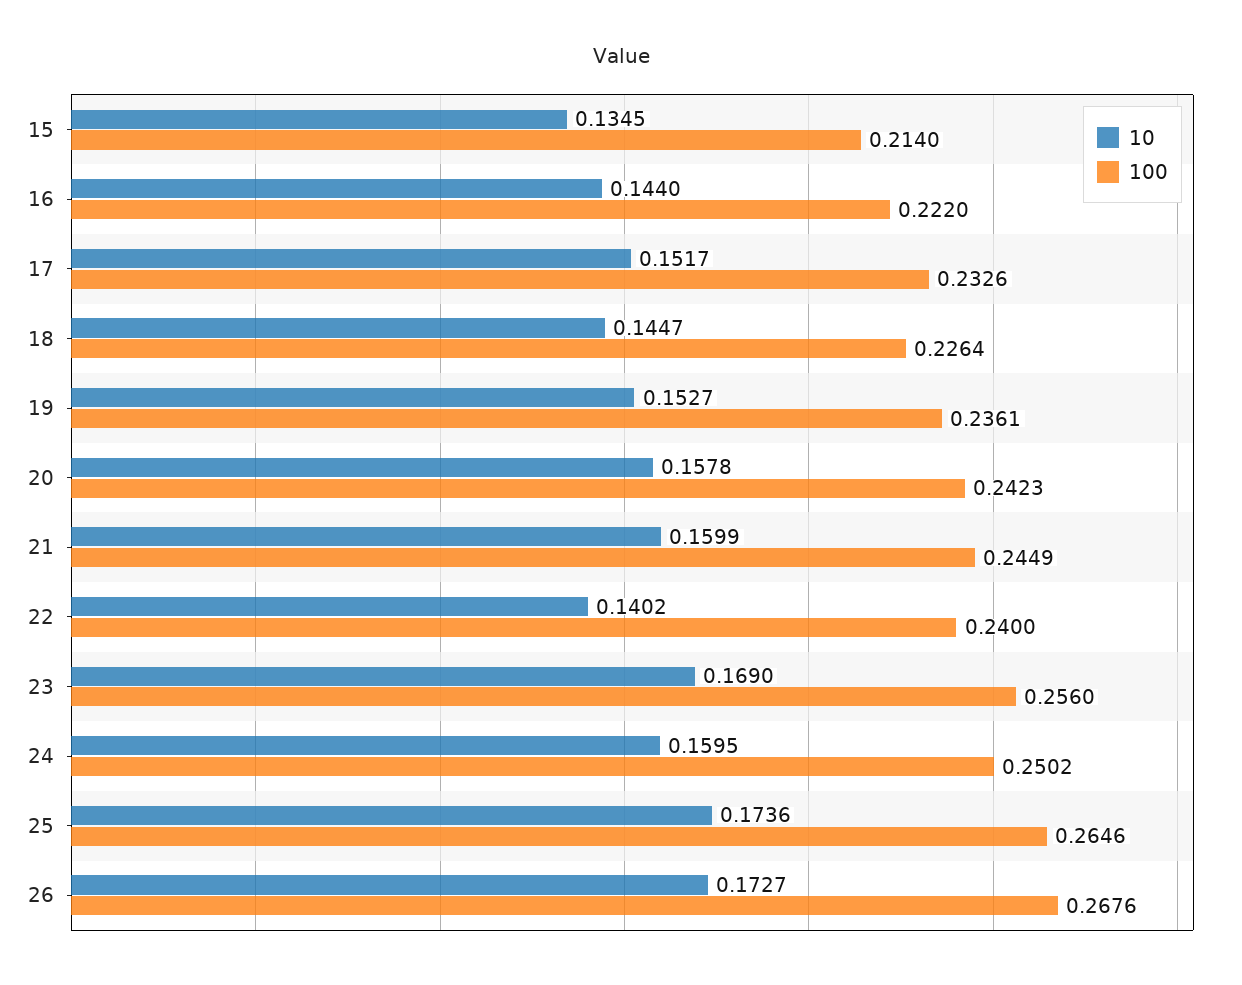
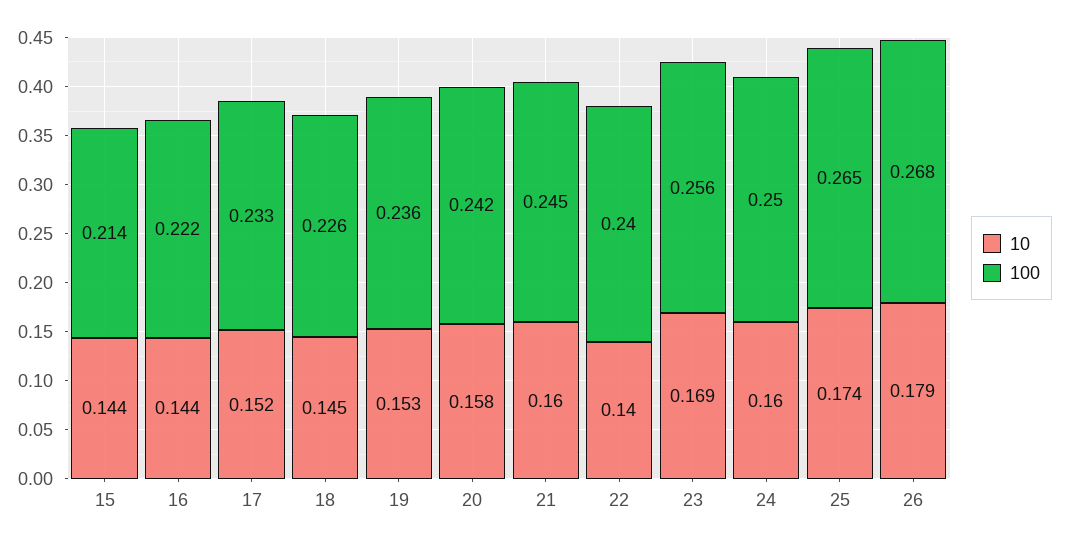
  {
    "10": {
-     "15": 0.1345,
+     "15": 0.144,
      "16": 0.144,
      "17": 0.1517,
      "18": 0.1447,
      "19": 0.1527,
      "20": 0.1578,
      "21": 0.1599,
      "22": 0.1402,
      "23": 0.169,
      "24": 0.1595,
      "25": 0.1736,
-     "26": 0.1727
+     "26": 0.179
    },
    "100": {
      "15": 0.214,
      "16": 0.222,
      "17": 0.2326,
      "18": 0.2264,
      "19": 0.2361,
      "20": 0.2423,
      "21": 0.2449,
      "22": 0.24,
      "23": 0.256,
      "24": 0.2502,
      "25": 0.2646,
      "26": 0.2676
    }
  }

